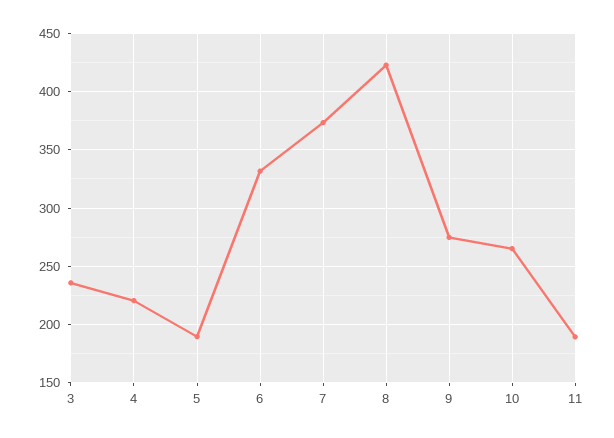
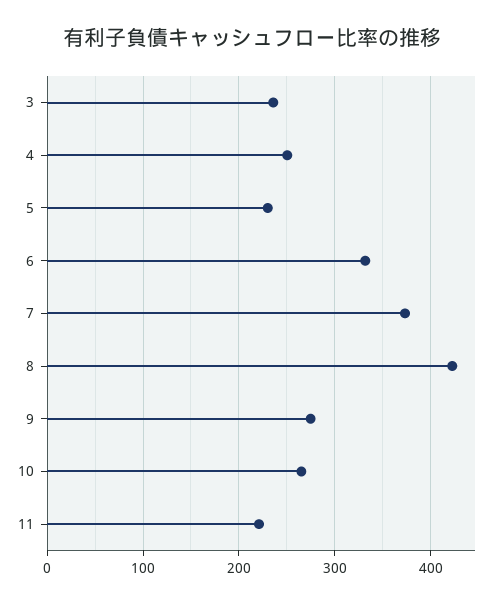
  {
    "3": 240,
-   "4": 220,
+   "4": 250,
-   "5": 190,
+   "5": 230,
    "6": 330,
    "7": 370,
    "8": 420,
    "9": 270,
    "10": 270,
-   "11": 190
+   "11": 220
  }

